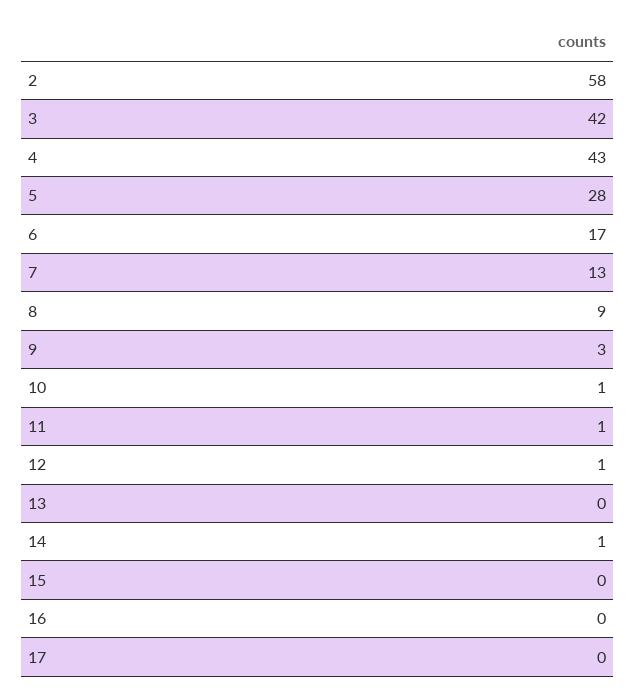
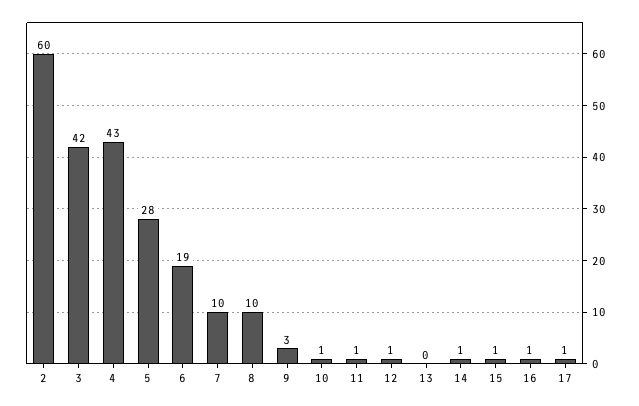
  {
-   "2": 58,
+   "2": 60,
    "3": 42,
    "4": 43,
    "5": 28,
-   "6": 17,
+   "6": 19,
-   "7": 13,
+   "7": 10,
-   "8": 9,
+   "8": 10,
    "9": 3,
    "10": 1,
    "11": 1,
    "12": 1,
    "13": 0,
    "14": 1,
-   "15": 0,
+   "15": 1,
-   "16": 0,
+   "16": 1,
-   "17": 0
+   "17": 1
  }

